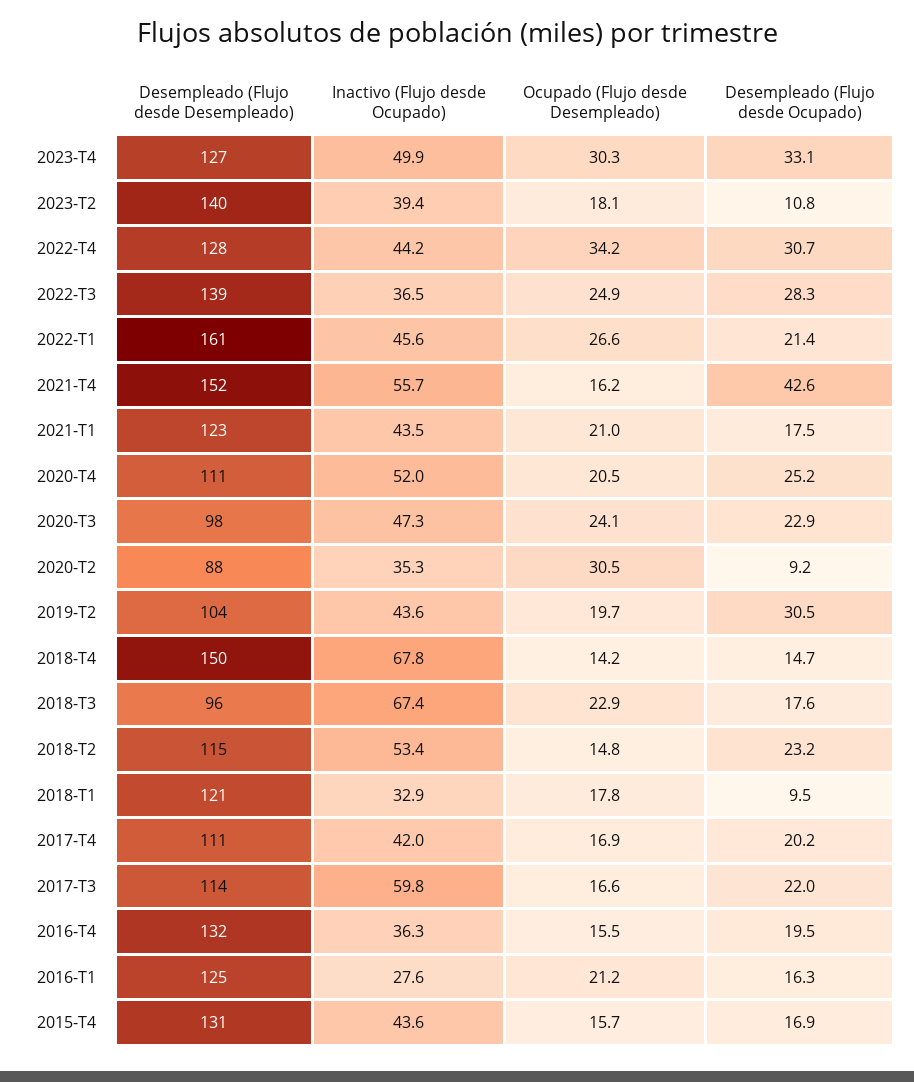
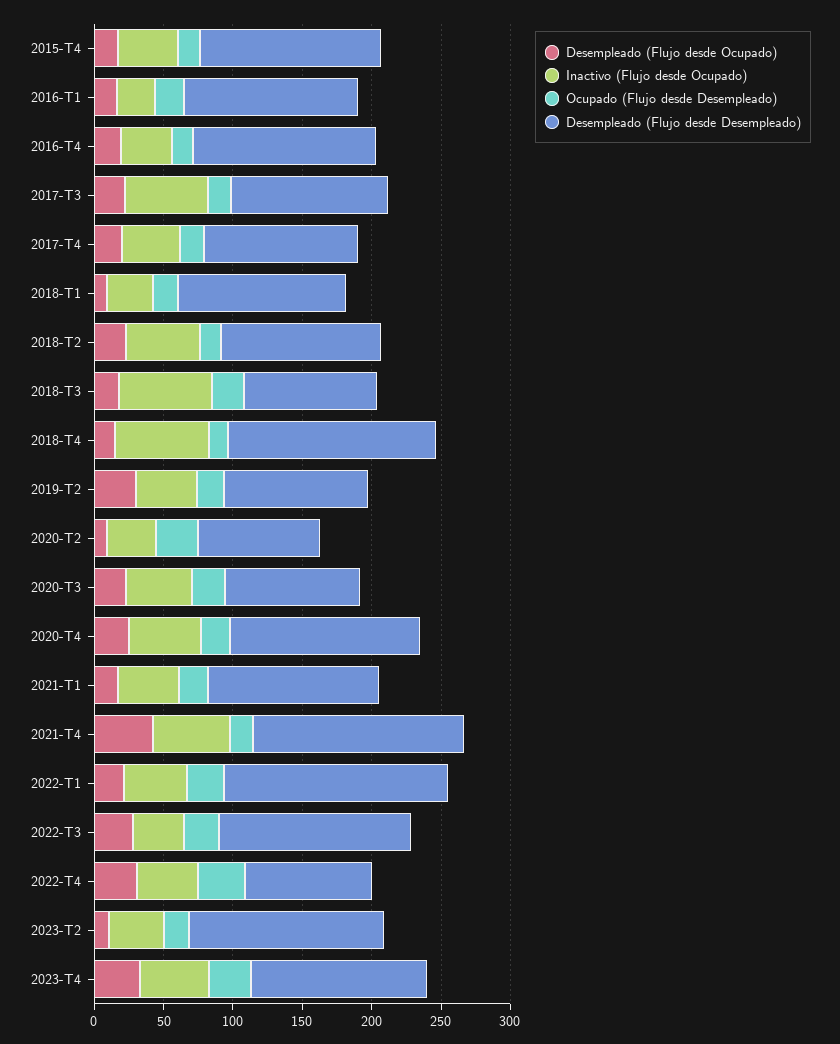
  {
    "Desempleado (Flujo desde Desempleado)": {
      "2023-T4": 127,
      "2023-T2": 140,
-     "2022-T4": 128,
+     "2022-T4": 90,
      "2022-T3": 139,
      "2022-T1": 161,
      "2021-T4": 152,
      "2021-T1": 123,
-     "2020-T4": 111,
+     "2020-T4": 140,
      "2020-T3": 98,
      "2020-T2": 88,
      "2019-T2": 104,
      "2018-T4": 150,
      "2018-T3": 96,
      "2018-T2": 115,
      "2018-T1": 121,
      "2017-T4": 111,
      "2017-T3": 114,
      "2016-T4": 132,
      "2016-T1": 125,
      "2015-T4": 131
    },
    "Inactivo (Flujo desde Ocupado)": {
      "2023-T4": 49.9,
      "2023-T2": 39.4,
      "2022-T4": 44.2,
      "2022-T3": 36.5,
      "2022-T1": 45.6,
      "2021-T4": 55.7,
      "2021-T1": 43.5,
      "2020-T4": 52,
      "2020-T3": 47.3,
      "2020-T2": 35.3,
      "2019-T2": 43.6,
      "2018-T4": 67.8,
      "2018-T3": 67.4,
      "2018-T2": 53.4,
      "2018-T1": 32.9,
      "2017-T4": 42,
      "2017-T3": 59.8,
      "2016-T4": 36.3,
      "2016-T1": 27.6,
      "2015-T4": 43.6
    },
    "Ocupado (Flujo desde Desempleado)": {
      "2023-T4": 30.3,
      "2023-T2": 18.1,
      "2022-T4": 34.2,
      "2022-T3": 24.9,
      "2022-T1": 26.6,
      "2021-T4": 16.2,
      "2021-T1": 21,
      "2020-T4": 20.5,
      "2020-T3": 24.1,
      "2020-T2": 30.5,
      "2019-T2": 19.7,
      "2018-T4": 14.2,
      "2018-T3": 22.9,
      "2018-T2": 14.8,
      "2018-T1": 17.8,
      "2017-T4": 16.9,
      "2017-T3": 16.6,
      "2016-T4": 15.5,
      "2016-T1": 21.2,
      "2015-T4": 15.7
    },
    "Desempleado (Flujo desde Ocupado)": {
      "2023-T4": 33.1,
      "2023-T2": 10.8,
      "2022-T4": 30.7,
      "2022-T3": 28.3,
      "2022-T1": 21.4,
      "2021-T4": 42.6,
      "2021-T1": 17.5,
      "2020-T4": 25.2,
      "2020-T3": 22.9,
      "2020-T2": 9.2,
      "2019-T2": 30.5,
      "2018-T4": 14.7,
      "2018-T3": 17.6,
      "2018-T2": 23.2,
      "2018-T1": 9.5,
      "2017-T4": 20.2,
      "2017-T3": 22,
      "2016-T4": 19.5,
      "2016-T1": 16.3,
      "2015-T4": 16.9
    }
  }

